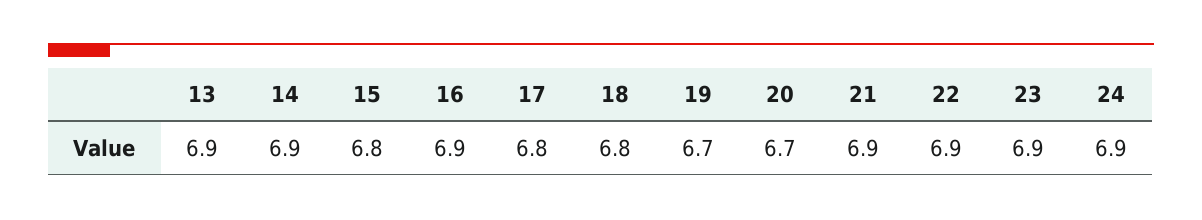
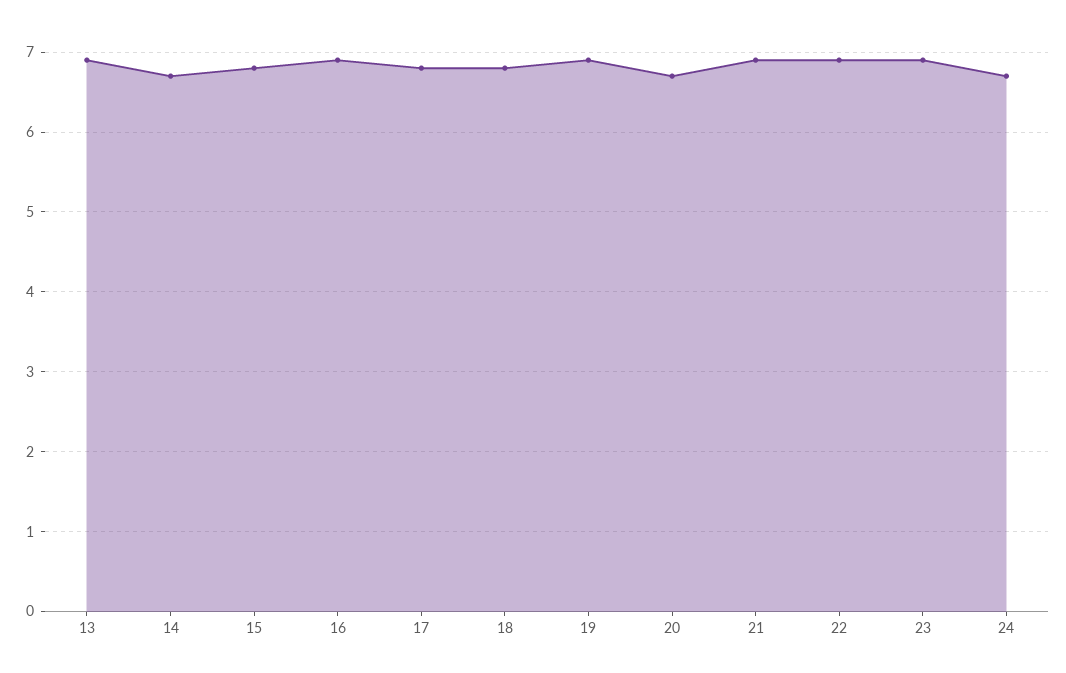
  {
    "13": 6.9,
-   "14": 6.9,
+   "14": 6.7,
    "15": 6.8,
    "16": 6.9,
    "17": 6.8,
    "18": 6.8,
-   "19": 6.7,
+   "19": 6.9,
    "20": 6.7,
    "21": 6.9,
    "22": 6.9,
    "23": 6.9,
-   "24": 6.9
+   "24": 6.7
  }

